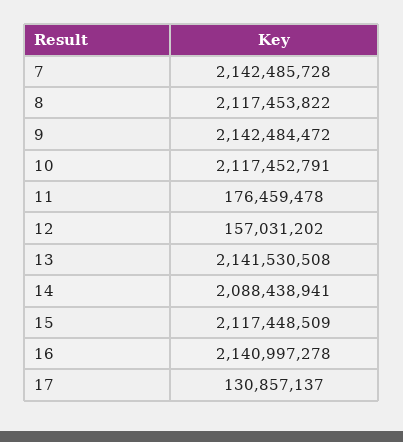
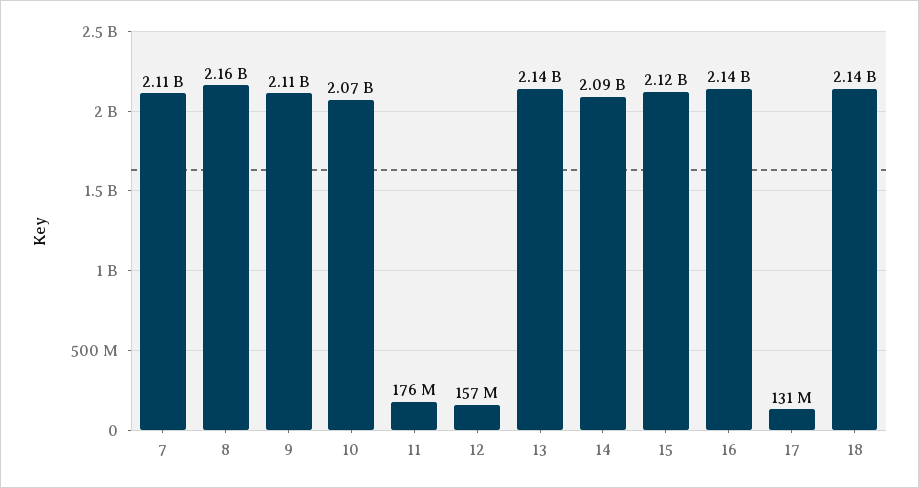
  {
-   "7": 2142485728,
+   "7": 2110000000,
-   "8": 2117453822,
+   "8": 2160000000,
-   "9": 2142484472,
+   "9": 2110000000,
-   "10": 2117452791,
+   "10": 2070000000,
    "11": 176459478,
    "12": 157031202,
    "13": 2141530508,
    "14": 2088438941,
    "15": 2117448509,
    "16": 2140997278,
-   "17": 130857137
+   "17": 130857137,
+   "18": 2140000000
  }

